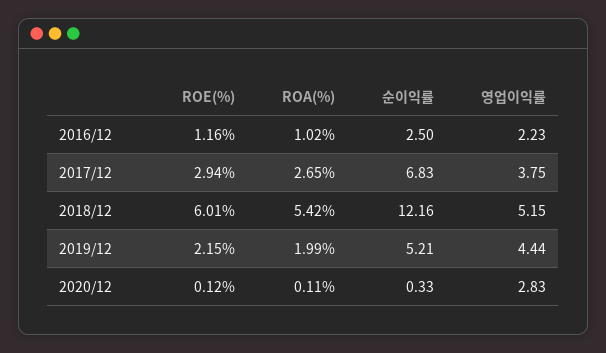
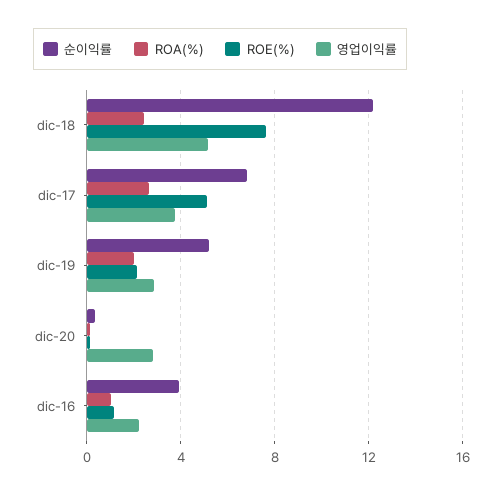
  {
    "ROE(%)": {
      "2016/12": 1.16,
-     "2017/12": 2.94,
+     "2017/12": 5,
-     "2018/12": 6.01,
+     "2018/12": 7.5,
      "2019/12": 2.15,
      "2020/12": 0.12
    },
    "ROA(%)": {
      "2016/12": 1.02,
      "2017/12": 2.65,
-     "2018/12": 5.42,
+     "2018/12": 2.5,
      "2019/12": 1.99,
      "2020/12": 0.11
    },
    "순이익률": {
-     "2016/12": 2.5,
+     "2016/12": 4,
      "2017/12": 6.83,
      "2018/12": 12.16,
      "2019/12": 5.21,
      "2020/12": 0.33
    },
    "영업이익률": {
      "2016/12": 2.23,
      "2017/12": 3.75,
      "2018/12": 5.15,
-     "2019/12": 4.44,
+     "2019/12": 3,
      "2020/12": 2.83
    }
  }

